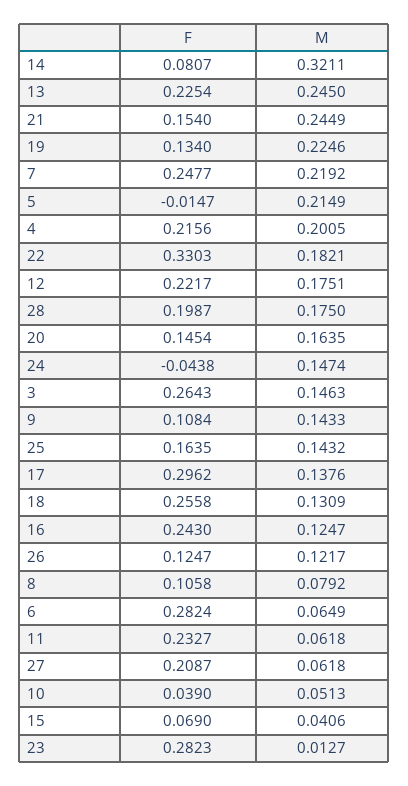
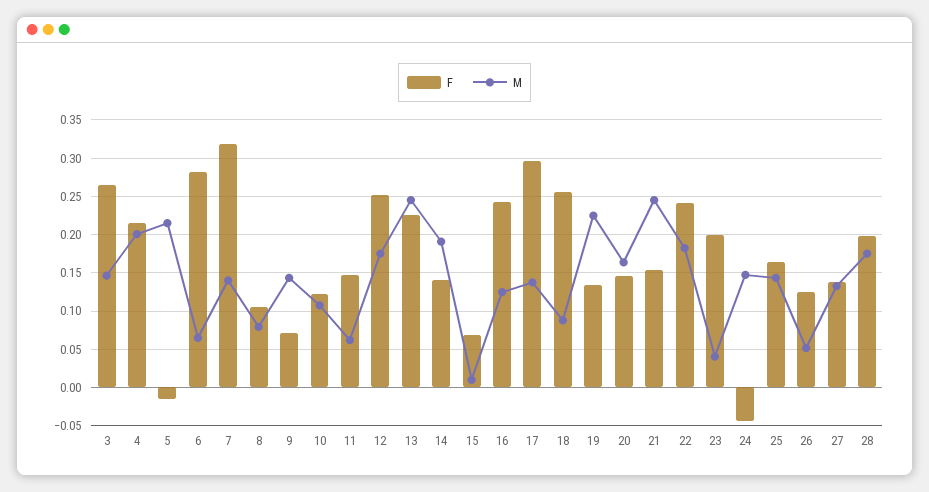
  {
    "F": {
-     "14": 0.0807,
+     "14": 0.14,
      "13": 0.2254,
      "21": 0.154,
      "19": 0.134,
-     "7": 0.2477,
+     "7": 0.32,
      "5": -0.0147,
      "4": 0.2156,
-     "22": 0.3303,
+     "22": 0.24,
-     "12": 0.2217,
+     "12": 0.25,
      "28": 0.1987,
      "20": 0.1454,
      "24": -0.0438,
      "3": 0.2643,
-     "9": 0.1084,
+     "9": 0.07,
      "25": 0.1635,
      "17": 0.2962,
      "18": 0.2558,
      "16": 0.243,
      "26": 0.1247,
      "8": 0.1058,
      "6": 0.2824,
-     "11": 0.2327,
+     "11": 0.15,
-     "27": 0.2087,
+     "27": 0.14,
-     "10": 0.039,
+     "10": 0.12,
      "15": 0.069,
-     "23": 0.2823
+     "23": 0.2
    },
    "M": {
-     "14": 0.3211,
+     "14": 0.19,
      "13": 0.245,
      "21": 0.2449,
      "19": 0.2246,
-     "7": 0.2192,
+     "7": 0.14,
      "5": 0.2149,
      "4": 0.2005,
      "22": 0.1821,
      "12": 0.1751,
      "28": 0.175,
      "20": 0.1635,
      "24": 0.1474,
      "3": 0.1463,
      "9": 0.1433,
      "25": 0.1432,
      "17": 0.1376,
-     "18": 0.1309,
+     "18": 0.09,
      "16": 0.1247,
-     "26": 0.1217,
+     "26": 0.05,
      "8": 0.0792,
      "6": 0.0649,
      "11": 0.0618,
-     "27": 0.0618,
+     "27": 0.13,
-     "10": 0.0513,
+     "10": 0.11,
-     "15": 0.0406,
+     "15": 0.01,
-     "23": 0.0127
+     "23": 0.04
    }
  }

